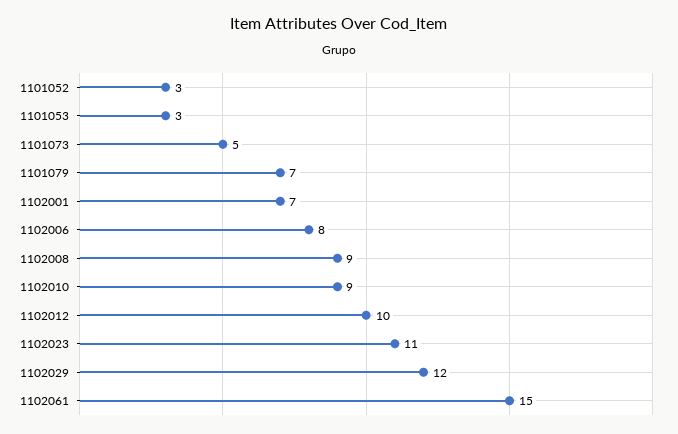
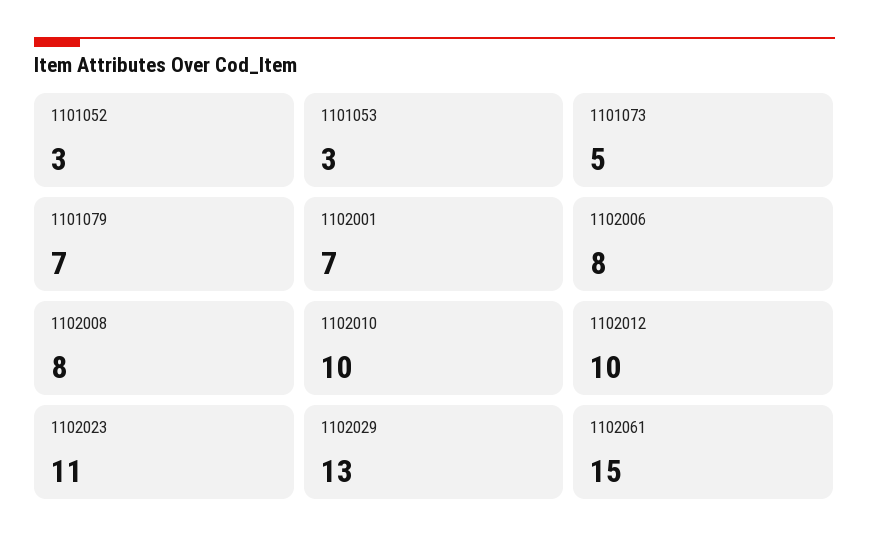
  {
    "1101052": 3,
    "1101053": 3,
    "1101073": 5,
    "1101079": 7,
    "1102001": 7,
    "1102006": 8,
-   "1102008": 9,
+   "1102008": 8,
-   "1102010": 9,
+   "1102010": 10,
    "1102012": 10,
    "1102023": 11,
-   "1102029": 12,
+   "1102029": 13,
    "1102061": 15
  }

